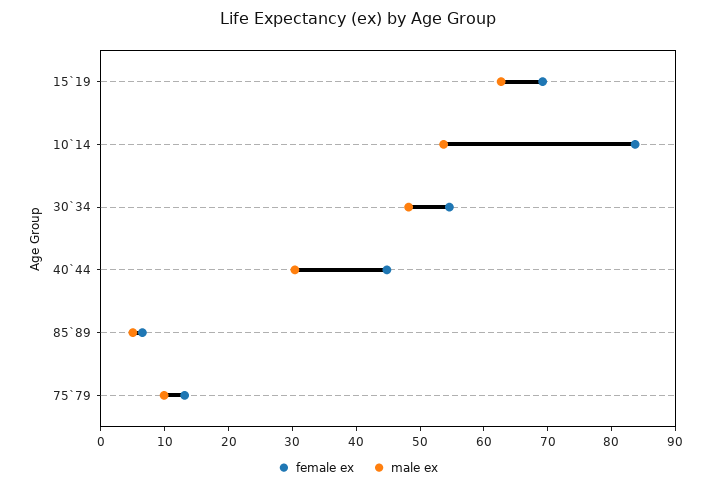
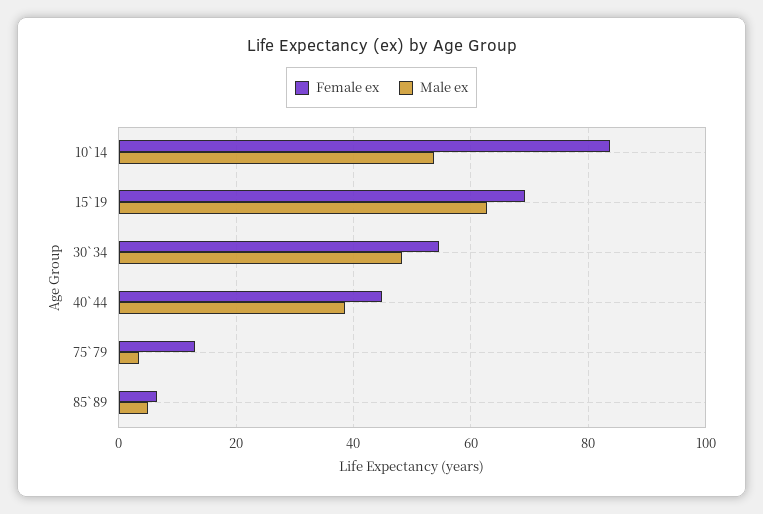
  {
    "female ex": {
      "15`19": 70,
      "10`14": 84,
      "30`34": 54,
      "40`44": 44,
      "85`89": 6,
      "75`79": 14
    },
    "male ex": {
      "15`19": 62,
      "10`14": 54,
      "30`34": 48,
-     "40`44": 30,
+     "40`44": 38,
      "85`89": 6,
-     "75`79": 10
+     "75`79": 4
    }
  }

